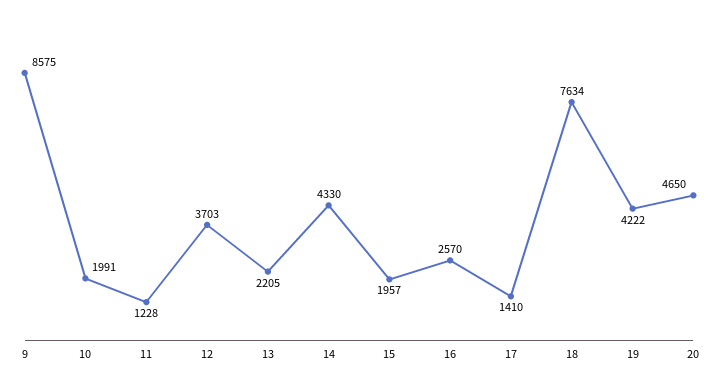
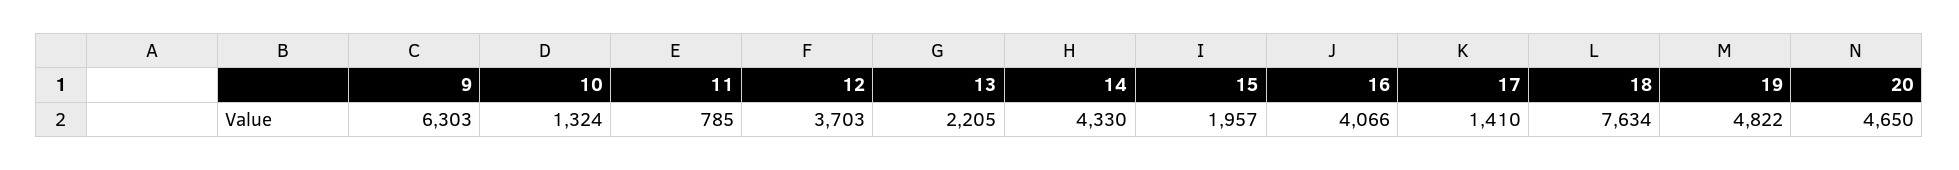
  {
-   "9": 8575,
+   "9": 6303,
-   "10": 1991,
+   "10": 1324,
-   "11": 1228,
+   "11": 785,
    "12": 3703,
    "13": 2205,
    "14": 4330,
    "15": 1957,
-   "16": 2570,
+   "16": 4066,
    "17": 1410,
    "18": 7634,
-   "19": 4222,
+   "19": 4822,
    "20": 4650
  }

